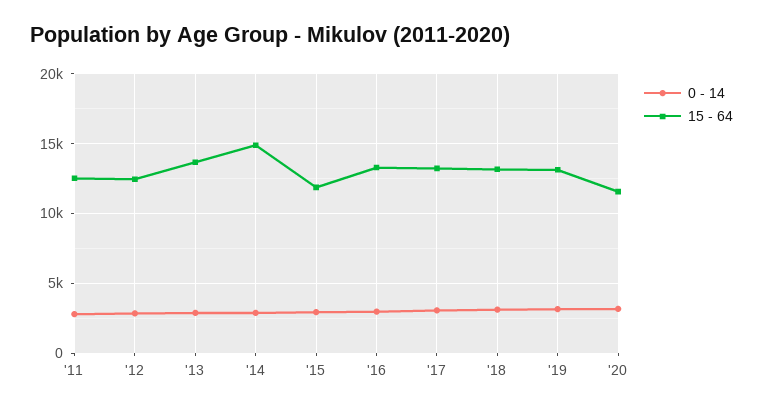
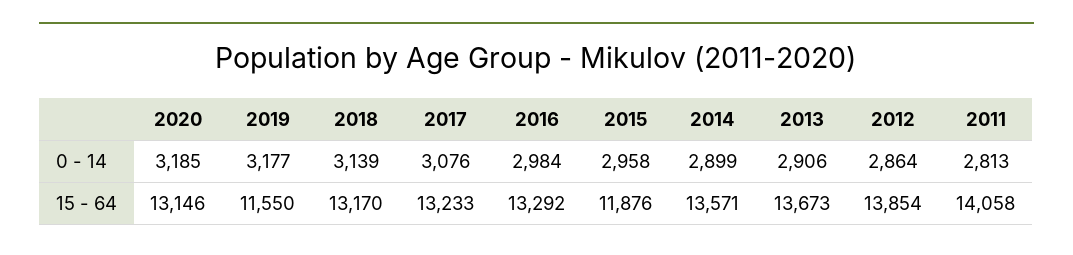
  {
    "0 - 14": {
      "'11": 2813,
      "'12": 2864,
      "'13": 2906,
      "'14": 2899,
      "'15": 2958,
      "'16": 2984,
      "'17": 3076,
      "'18": 3139,
      "'19": 3177,
      "'20": 3185
    },
    "15 - 64": {
-     "'11": 12500,
+     "'11": 14058,
-     "'12": 12500,
+     "'12": 13854,
      "'13": 13673,
-     "'14": 15000,
+     "'14": 13571,
      "'15": 11876,
      "'16": 13292,
      "'17": 13233,
      "'18": 13170,
-     "'19": 13000,
+     "'19": 11550,
-     "'20": 11500
+     "'20": 13146
    }
  }

